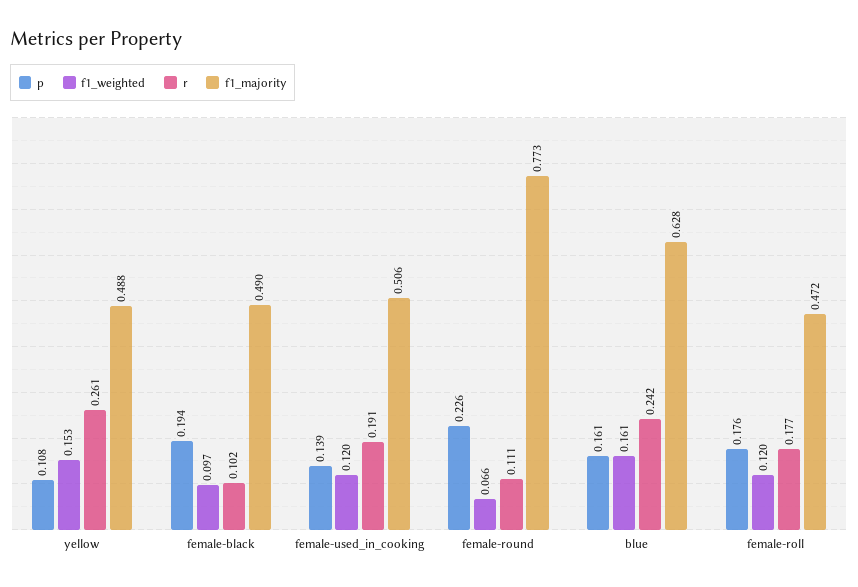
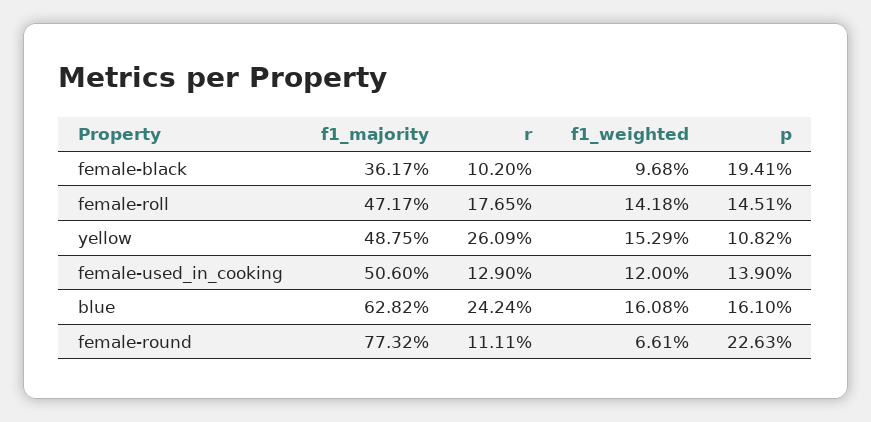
  {
    "p": {
      "yellow": 0.1082,
      "female-black": 0.1941,
      "female-used_in_cooking": 0.139,
      "female-round": 0.2263,
      "blue": 0.161,
-     "female-roll": 0.176
+     "female-roll": 0.1451
    },
    "f1_weighted": {
      "yellow": 0.1529,
      "female-black": 0.0968,
      "female-used_in_cooking": 0.12,
      "female-round": 0.0661,
      "blue": 0.1608,
-     "female-roll": 0.12
+     "female-roll": 0.1418
    },
    "r": {
      "yellow": 0.2609,
      "female-black": 0.102,
-     "female-used_in_cooking": 0.191,
+     "female-used_in_cooking": 0.129,
      "female-round": 0.1111,
      "blue": 0.2424,
      "female-roll": 0.1765
    },
    "f1_majority": {
      "yellow": 0.4875,
-     "female-black": 0.49,
+     "female-black": 0.3617,
      "female-used_in_cooking": 0.506,
      "female-round": 0.7732,
      "blue": 0.6282,
      "female-roll": 0.4717
    }
  }

